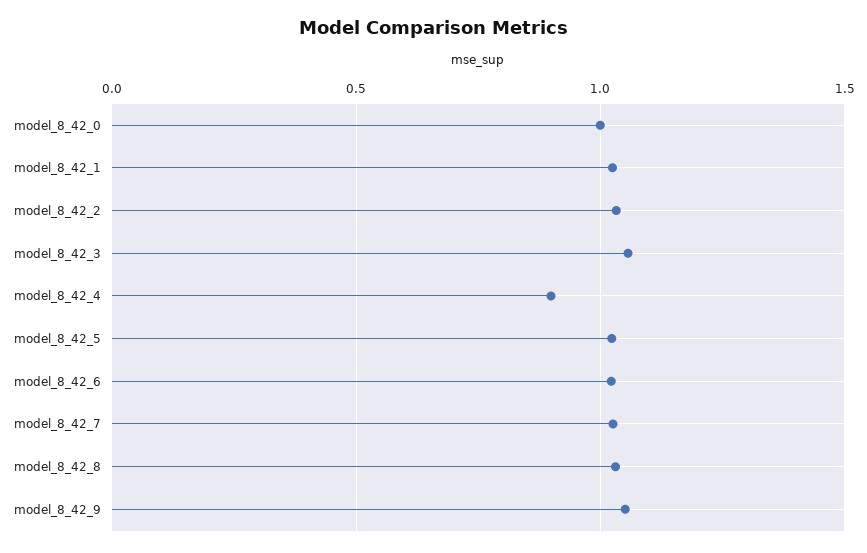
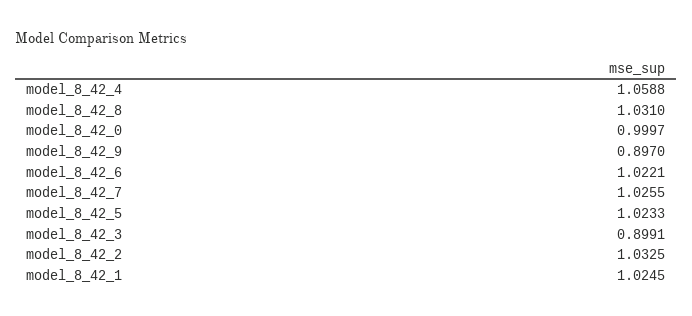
  {
    "model_8_42_0": 0.9997,
    "model_8_42_1": 1.0245,
    "model_8_42_2": 1.0325,
-   "model_8_42_3": 1.05,
+   "model_8_42_3": 0.8991,
-   "model_8_42_4": 0.9,
+   "model_8_42_4": 1.0588,
    "model_8_42_5": 1.0233,
    "model_8_42_6": 1.0221,
    "model_8_42_7": 1.0255,
    "model_8_42_8": 1.031,
-   "model_8_42_9": 1.05
+   "model_8_42_9": 0.897
  }

